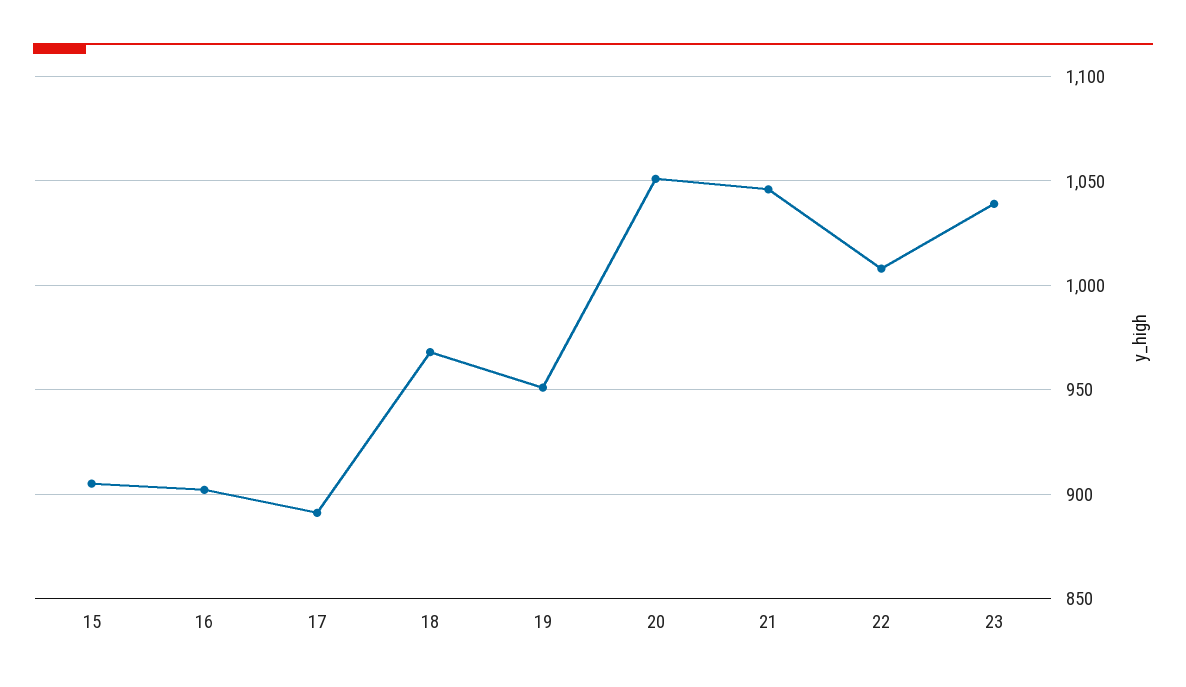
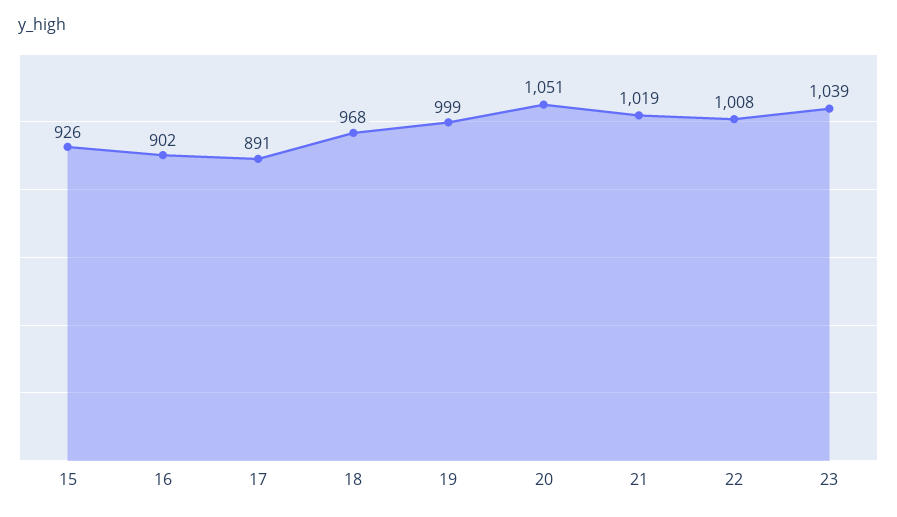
  {
-   "15": 905,
+   "15": 926,
    "16": 902,
    "17": 891,
    "18": 968,
-   "19": 950,
+   "19": 999,
    "20": 1051,
-   "21": 1045,
+   "21": 1019,
    "22": 1008,
    "23": 1039
  }

